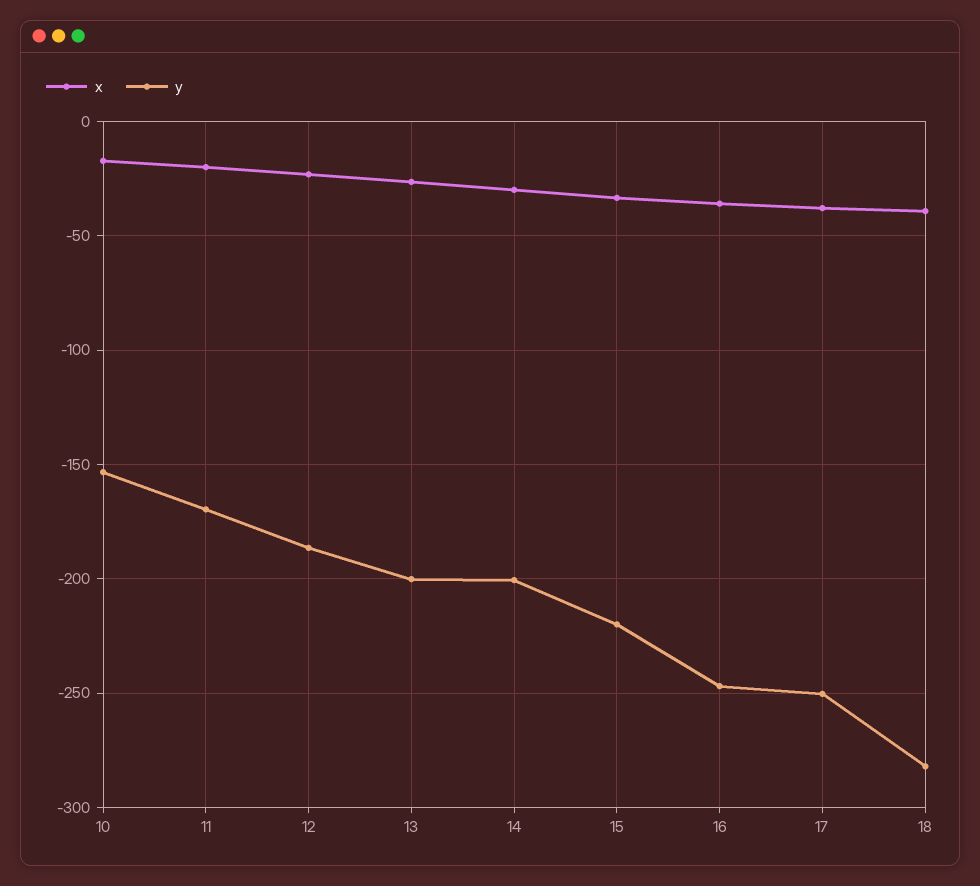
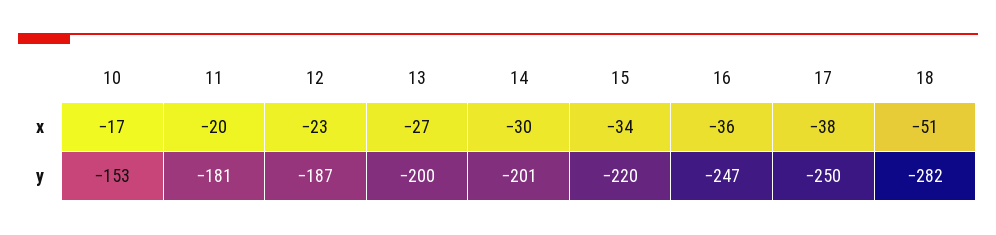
  {
    "x": {
      "10": -17,
      "11": -20,
      "12": -23,
      "13": -27,
      "14": -30,
      "15": -34,
      "16": -36,
      "17": -38,
-     "18": -40
+     "18": -51
    },
    "y": {
      "10": -153,
-     "11": -170,
+     "11": -181,
      "12": -187,
      "13": -200,
      "14": -201,
      "15": -220,
      "16": -247,
      "17": -250,
      "18": -282
    }
  }

